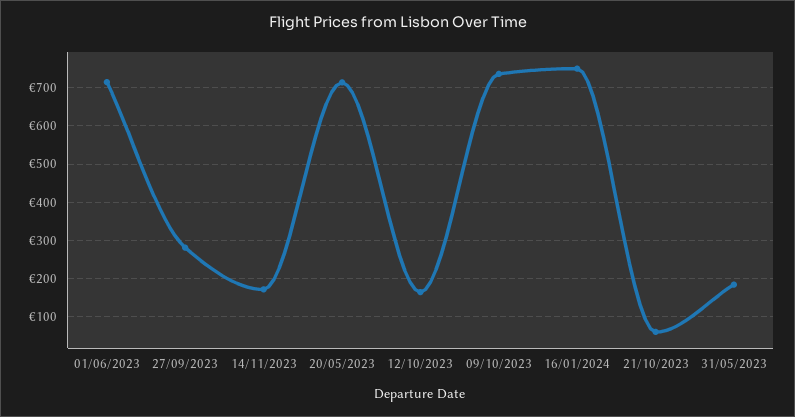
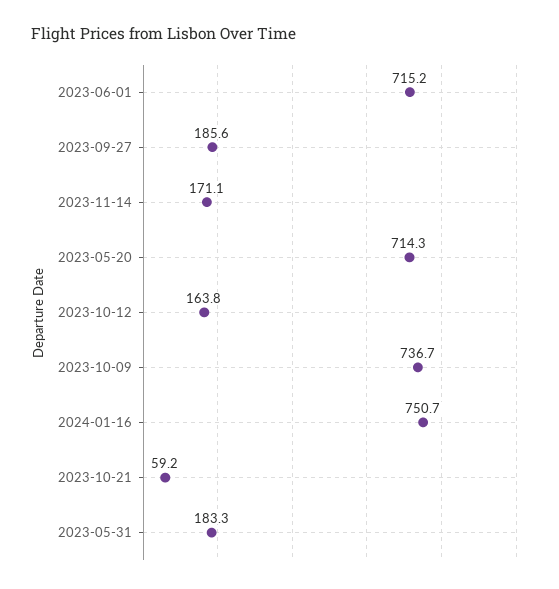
  {
    "01/06/2023": 715.2,
-   "27/09/2023": 280,
+   "27/09/2023": 185.6,
    "14/11/2023": 171.1,
    "20/05/2023": 714.3,
    "12/10/2023": 163.8,
    "09/10/2023": 736.7,
    "16/01/2024": 750.7,
    "21/10/2023": 59.2,
    "31/05/2023": 183.3
  }

